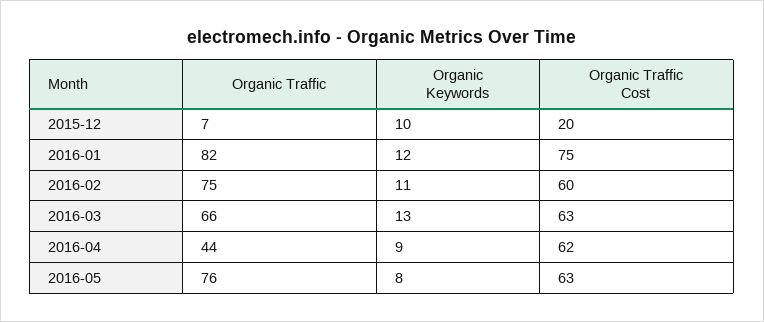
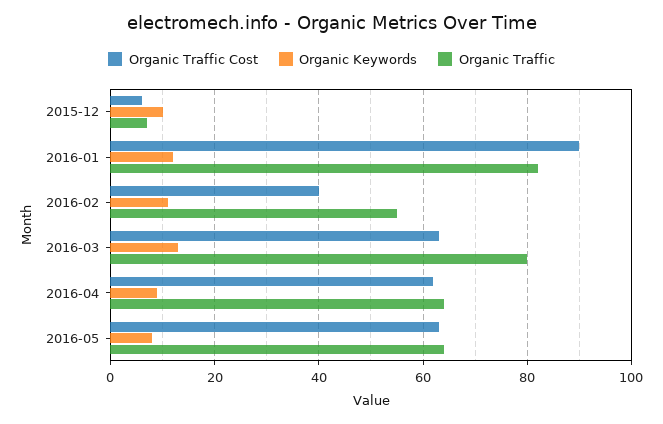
  {
    "Organic Traffic": {
      "2015-12": 7,
      "2016-01": 82,
-     "2016-02": 75,
+     "2016-02": 55,
-     "2016-03": 66,
+     "2016-03": 80,
-     "2016-04": 44,
+     "2016-04": 65,
-     "2016-05": 76
+     "2016-05": 65
    },
    "Organic Keywords": {
      "2015-12": 10,
      "2016-01": 12,
      "2016-02": 11,
      "2016-03": 13,
      "2016-04": 9,
      "2016-05": 8
    },
    "Organic Traffic Cost": {
-     "2015-12": 20,
+     "2015-12": 5,
-     "2016-01": 75,
+     "2016-01": 90,
-     "2016-02": 60,
+     "2016-02": 40,
      "2016-03": 63,
      "2016-04": 62,
      "2016-05": 63
    }
  }

